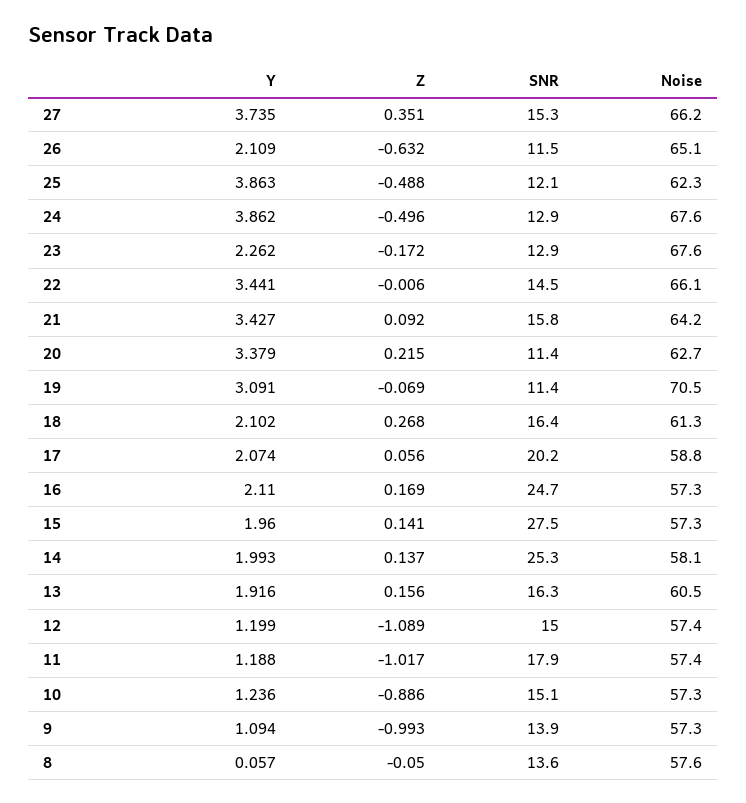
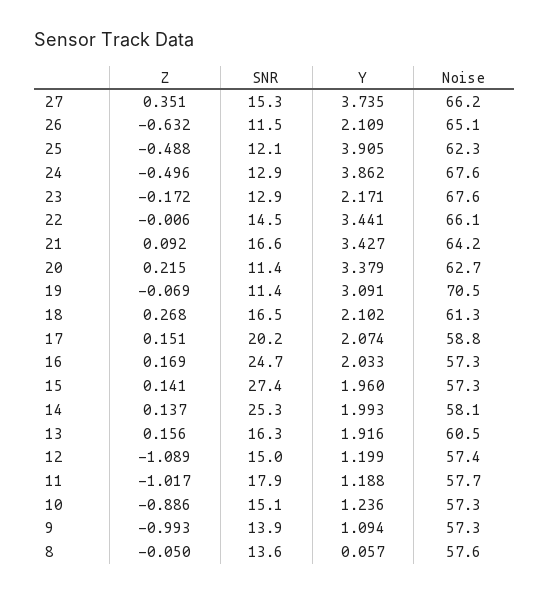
  {
    "Y": {
      "27": 3.735,
      "26": 2.109,
-     "25": 3.863,
+     "25": 3.905,
      "24": 3.862,
-     "23": 2.262,
+     "23": 2.171,
      "22": 3.441,
      "21": 3.427,
      "20": 3.379,
      "19": 3.091,
      "18": 2.102,
      "17": 2.074,
-     "16": 2.11,
+     "16": 2.033,
      "15": 1.96,
      "14": 1.993,
      "13": 1.916,
      "12": 1.199,
      "11": 1.188,
      "10": 1.236,
      "9": 1.094,
      "8": 0.057
    },
    "Z": {
      "27": 0.351,
      "26": -0.632,
      "25": -0.488,
      "24": -0.496,
      "23": -0.172,
      "22": -0.006,
      "21": 0.092,
      "20": 0.215,
      "19": -0.069,
      "18": 0.268,
-     "17": 0.056,
+     "17": 0.151,
      "16": 0.169,
      "15": 0.141,
      "14": 0.137,
      "13": 0.156,
      "12": -1.089,
      "11": -1.017,
      "10": -0.886,
      "9": -0.993,
      "8": -0.05
    },
    "SNR": {
      "27": 15.3,
      "26": 11.5,
      "25": 12.1,
      "24": 12.9,
      "23": 12.9,
      "22": 14.5,
-     "21": 15.8,
+     "21": 16.6,
      "20": 11.4,
      "19": 11.4,
-     "18": 16.4,
+     "18": 16.5,
      "17": 20.2,
      "16": 24.7,
-     "15": 27.5,
+     "15": 27.4,
      "14": 25.3,
      "13": 16.3,
      "12": 15,
      "11": 17.9,
      "10": 15.1,
      "9": 13.9,
      "8": 13.6
    },
    "Noise": {
      "27": 66.2,
      "26": 65.1,
      "25": 62.3,
      "24": 67.6,
      "23": 67.6,
      "22": 66.1,
      "21": 64.2,
      "20": 62.7,
      "19": 70.5,
      "18": 61.3,
      "17": 58.8,
      "16": 57.3,
      "15": 57.3,
      "14": 58.1,
      "13": 60.5,
      "12": 57.4,
-     "11": 57.4,
+     "11": 57.7,
      "10": 57.3,
      "9": 57.3,
      "8": 57.6
    }
  }

